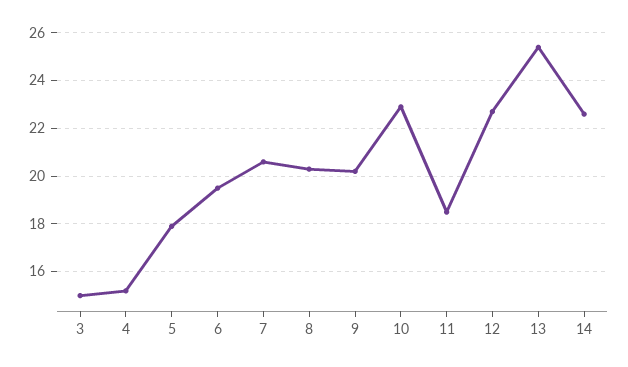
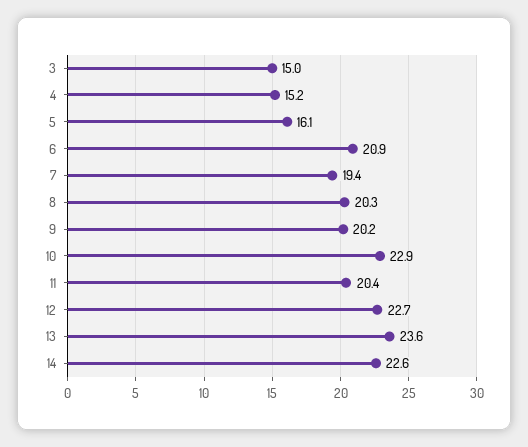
  {
    "3": 15,
    "4": 15.2,
-   "5": 18,
+   "5": 16.1,
-   "6": 19.5,
+   "6": 20.9,
-   "7": 20.5,
+   "7": 19.4,
    "8": 20.3,
    "9": 20.2,
    "10": 22.9,
-   "11": 18.5,
+   "11": 20.4,
    "12": 22.7,
-   "13": 25.5,
+   "13": 23.6,
    "14": 22.6
  }

